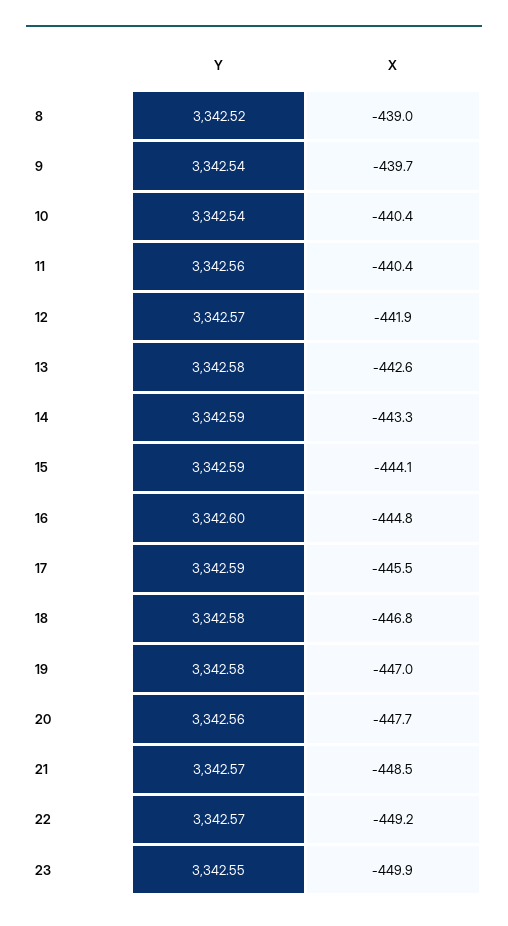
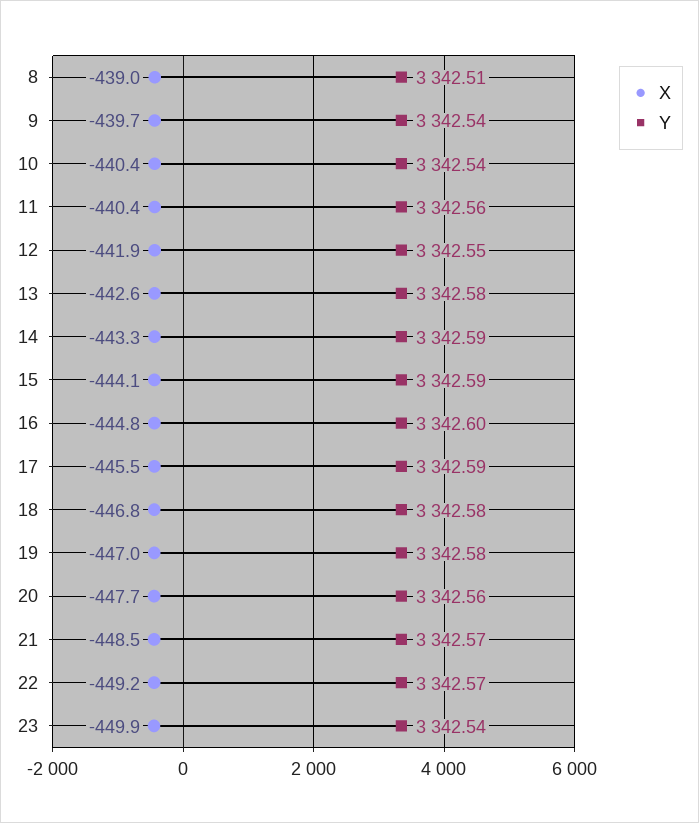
  {
    "Y": {
-     "8": 3342.52,
+     "8": 3342.51,
      "9": 3342.54,
      "10": 3342.54,
      "11": 3342.56,
-     "12": 3342.57,
+     "12": 3342.55,
      "13": 3342.58,
      "14": 3342.59,
      "15": 3342.59,
      "16": 3342.6,
      "17": 3342.59,
      "18": 3342.58,
      "19": 3342.58,
      "20": 3342.56,
      "21": 3342.57,
      "22": 3342.57,
-     "23": 3342.55
+     "23": 3342.54
    },
    "X": {
      "8": -439,
      "9": -439.7,
      "10": -440.4,
      "11": -440.4,
      "12": -441.9,
      "13": -442.6,
      "14": -443.3,
      "15": -444.1,
      "16": -444.8,
      "17": -445.5,
      "18": -446.8,
      "19": -447,
      "20": -447.7,
      "21": -448.5,
      "22": -449.2,
      "23": -449.9
    }
  }

